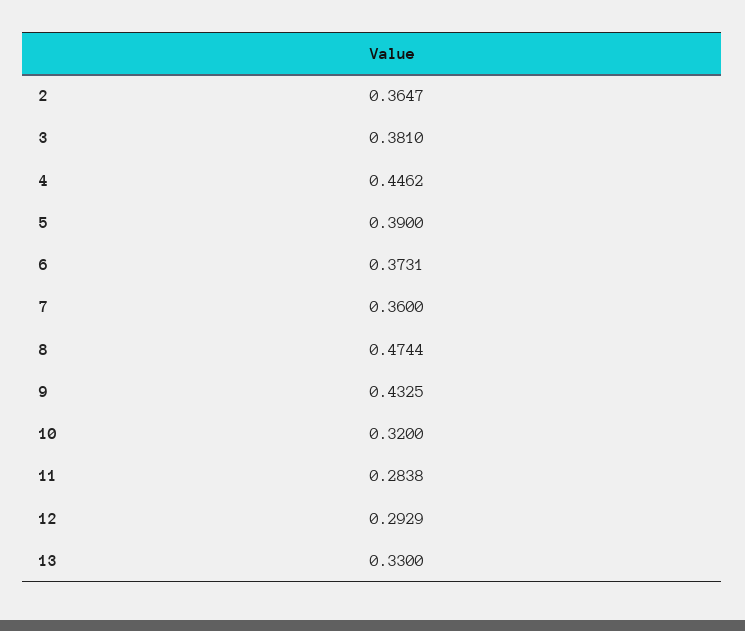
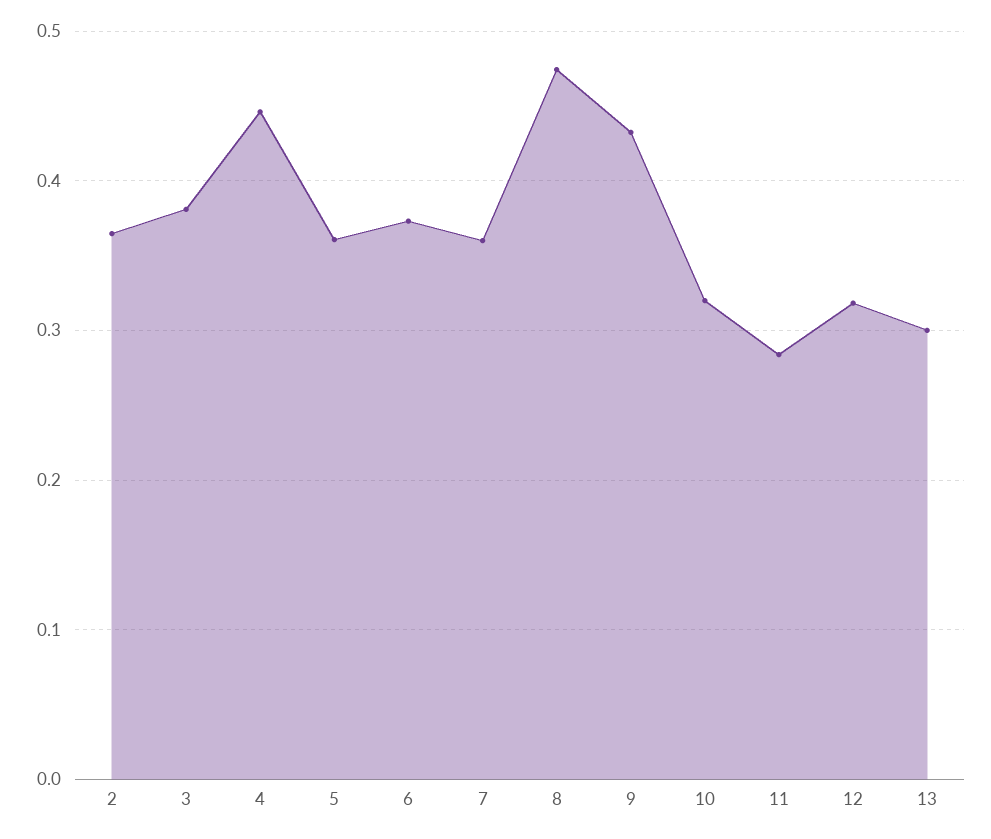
  {
    "2": 0.3647,
    "3": 0.381,
    "4": 0.4462,
-   "5": 0.39,
+   "5": 0.36,
    "6": 0.3731,
    "7": 0.36,
    "8": 0.4744,
    "9": 0.4325,
    "10": 0.32,
    "11": 0.2838,
-   "12": 0.2929,
+   "12": 0.32,
-   "13": 0.33
+   "13": 0.3
  }

